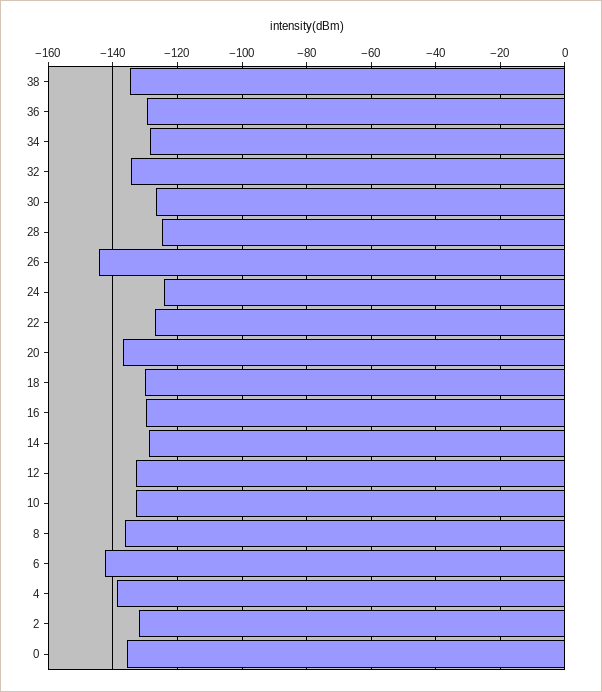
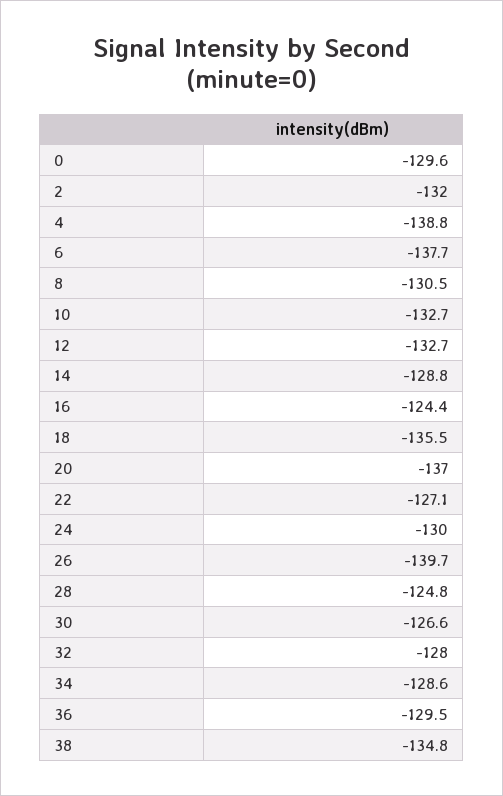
  {
    "38": -134.8,
    "36": -129.5,
    "34": -128.6,
-   "32": -134,
+   "32": -128,
    "30": -126.6,
    "28": -124.8,
-   "26": -144,
+   "26": -139.7,
-   "24": -124,
+   "24": -130,
    "22": -127.1,
    "20": -137,
-   "18": -130,
+   "18": -135.5,
-   "16": -130,
+   "16": -124.4,
    "14": -128.8,
    "12": -132.7,
    "10": -132.7,
-   "8": -136,
+   "8": -130.5,
-   "6": -142,
+   "6": -137.7,
    "4": -138.8,
    "2": -132,
-   "0": -136
+   "0": -129.6
  }

